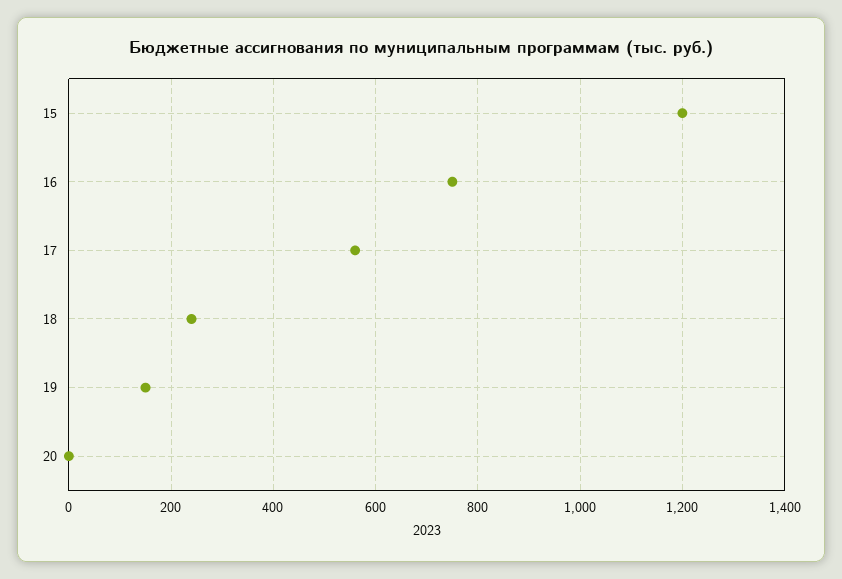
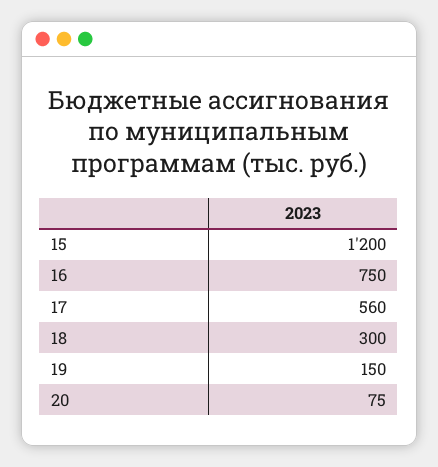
  {
    "15": 1200,
    "16": 750,
    "17": 560,
-   "18": 240,
+   "18": 300,
    "19": 150,
-   "20": 0
+   "20": 75
  }

